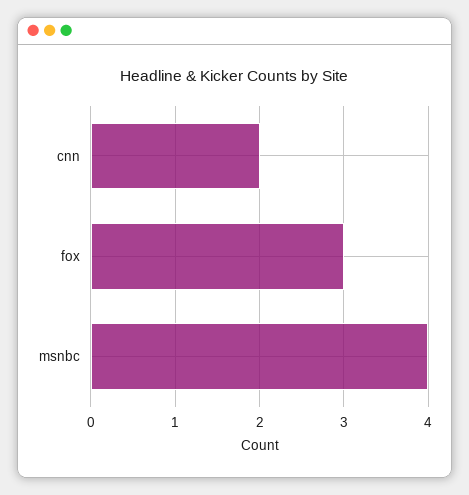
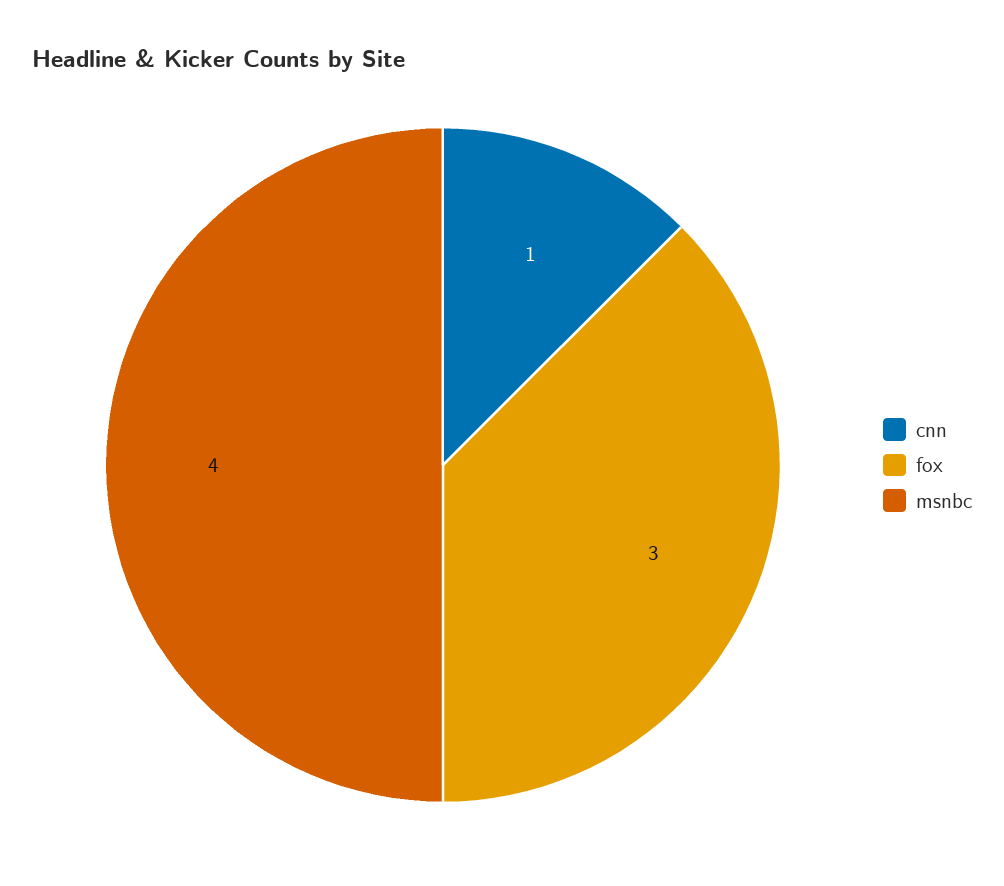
  {
-   "cnn": 2,
+   "cnn": 1,
    "fox": 3,
    "msnbc": 4
  }

